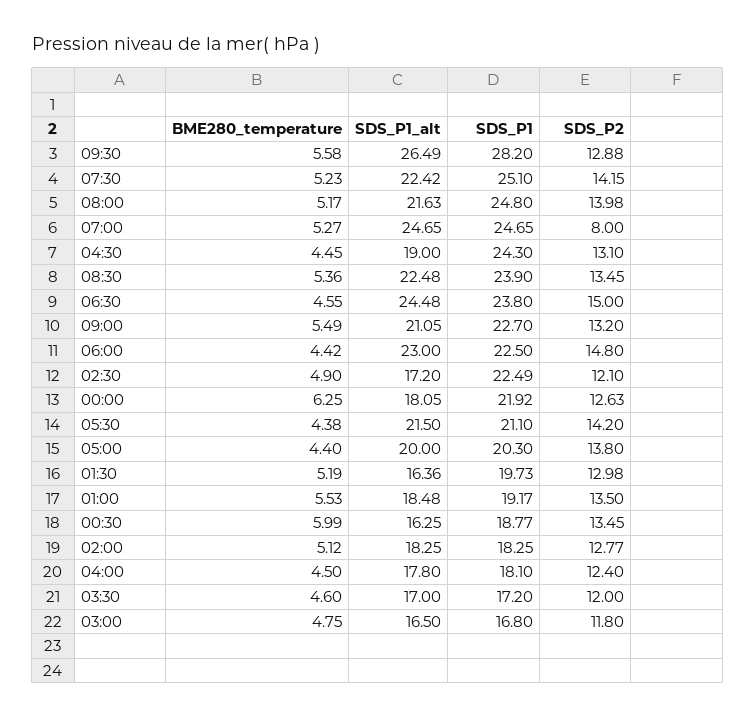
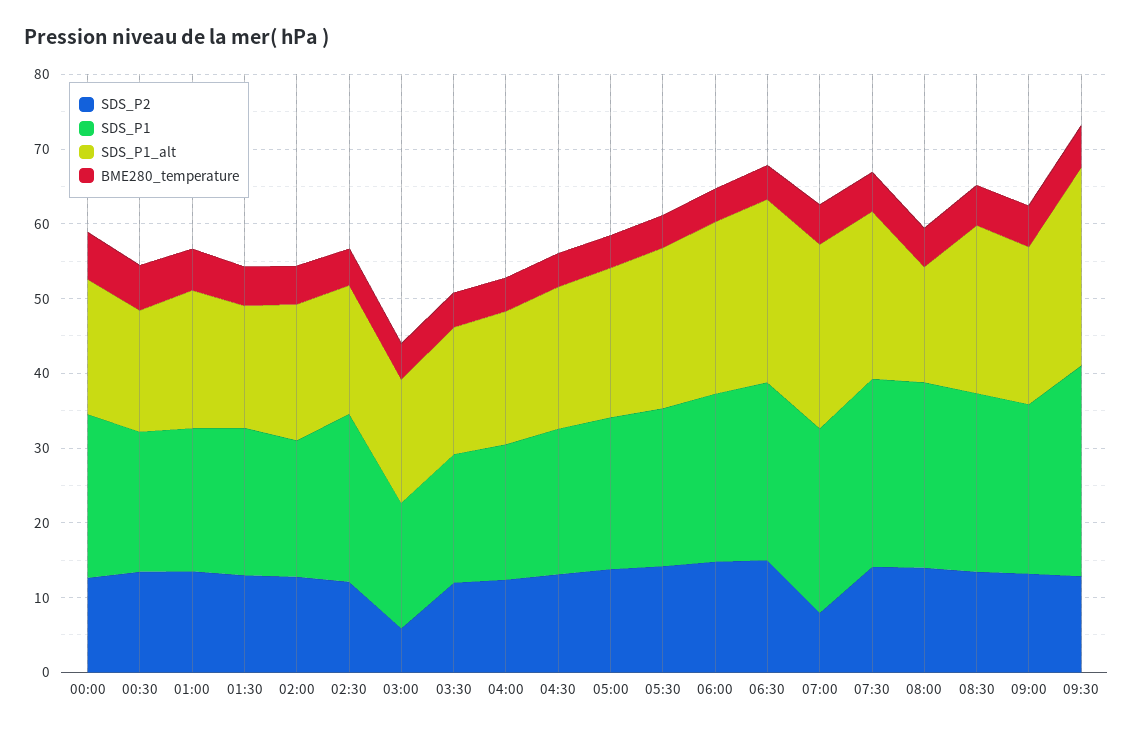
  {
    "BME280_temperature": {
      "09:30": 5.58,
      "07:30": 5.23,
      "08:00": 5.17,
      "07:00": 5.27,
      "04:30": 4.45,
      "08:30": 5.36,
      "06:30": 4.55,
      "09:00": 5.49,
      "06:00": 4.42,
      "02:30": 4.9,
      "00:00": 6.25,
      "05:30": 4.38,
      "05:00": 4.4,
      "01:30": 5.19,
      "01:00": 5.53,
      "00:30": 5.99,
      "02:00": 5.12,
      "04:00": 4.5,
      "03:30": 4.6,
      "03:00": 4.75
    },
    "SDS_P1_alt": {
      "09:30": 26.49,
      "07:30": 22.42,
-     "08:00": 21.63,
+     "08:00": 16,
      "07:00": 24.65,
      "04:30": 19,
      "08:30": 22.48,
      "06:30": 24.48,
      "09:00": 21.05,
      "06:00": 23,
      "02:30": 17.2,
      "00:00": 18.05,
      "05:30": 21.5,
      "05:00": 20,
      "01:30": 16.36,
      "01:00": 18.48,
      "00:30": 16.25,
      "02:00": 18.25,
      "04:00": 17.8,
      "03:30": 17,
      "03:00": 16.5
    },
    "SDS_P1": {
      "09:30": 28.2,
      "07:30": 25.1,
      "08:00": 24.8,
      "07:00": 24.65,
-     "04:30": 24.3,
+     "04:30": 20,
      "08:30": 23.9,
      "06:30": 23.8,
      "09:00": 22.7,
      "06:00": 22.5,
      "02:30": 22.49,
      "00:00": 21.92,
      "05:30": 21.1,
      "05:00": 20.3,
      "01:30": 19.73,
      "01:00": 19.17,
      "00:30": 18.77,
      "02:00": 18.25,
      "04:00": 18.1,
      "03:30": 17.2,
      "03:00": 16.8
    },
    "SDS_P2": {
      "09:30": 12.88,
      "07:30": 14.15,
      "08:00": 13.98,
      "07:00": 8,
      "04:30": 13.1,
      "08:30": 13.45,
      "06:30": 15,
      "09:00": 13.2,
      "06:00": 14.8,
      "02:30": 12.1,
      "00:00": 12.63,
      "05:30": 14.2,
      "05:00": 13.8,
      "01:30": 12.98,
      "01:00": 13.5,
      "00:30": 13.45,
      "02:00": 12.77,
      "04:00": 12.4,
      "03:30": 12,
-     "03:00": 11.8
+     "03:00": 6
    }
  }

